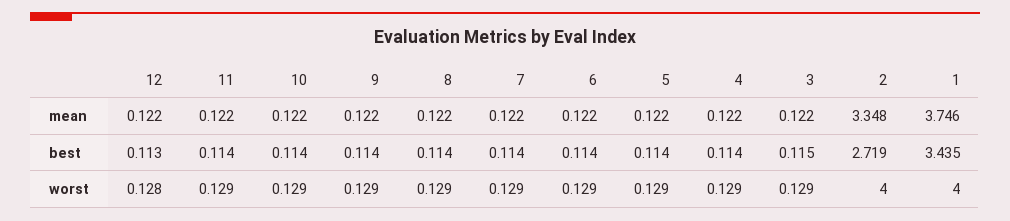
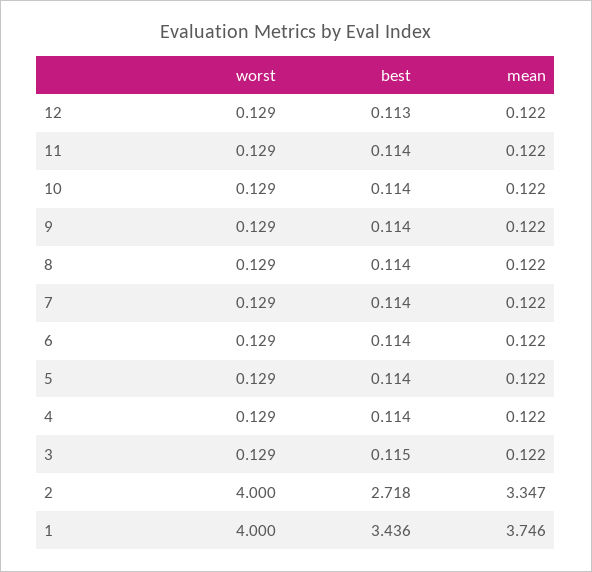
  {
    "12": {
      "mean": 0.122,
      "best": 0.113,
-     "worst": 0.128
+     "worst": 0.129
    },
    "11": {
      "mean": 0.122,
      "best": 0.114,
      "worst": 0.129
    },
    "10": {
      "mean": 0.122,
      "best": 0.114,
      "worst": 0.129
    },
    "9": {
      "mean": 0.122,
      "best": 0.114,
      "worst": 0.129
    },
    "8": {
      "mean": 0.122,
      "best": 0.114,
      "worst": 0.129
    },
    "7": {
      "mean": 0.122,
      "best": 0.114,
      "worst": 0.129
    },
    "6": {
      "mean": 0.122,
      "best": 0.114,
      "worst": 0.129
    },
    "5": {
      "mean": 0.122,
      "best": 0.114,
      "worst": 0.129
    },
    "4": {
      "mean": 0.122,
      "best": 0.114,
      "worst": 0.129
    },
    "3": {
      "mean": 0.122,
      "best": 0.115,
      "worst": 0.129
    },
    "2": {
-     "mean": 3.348,
+     "mean": 3.347,
-     "best": 2.719,
+     "best": 2.718,
      "worst": 4
    },
    "1": {
      "mean": 3.746,
-     "best": 3.435,
+     "best": 3.436,
      "worst": 4
    }
  }

